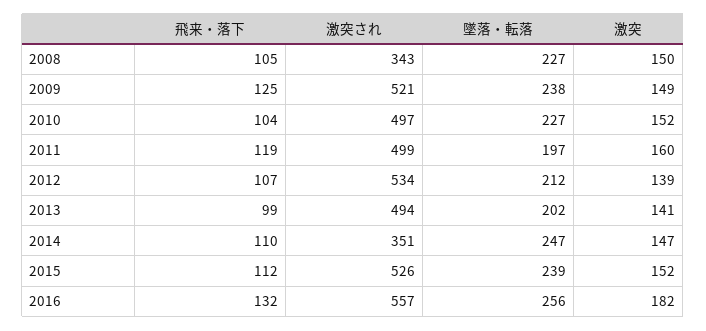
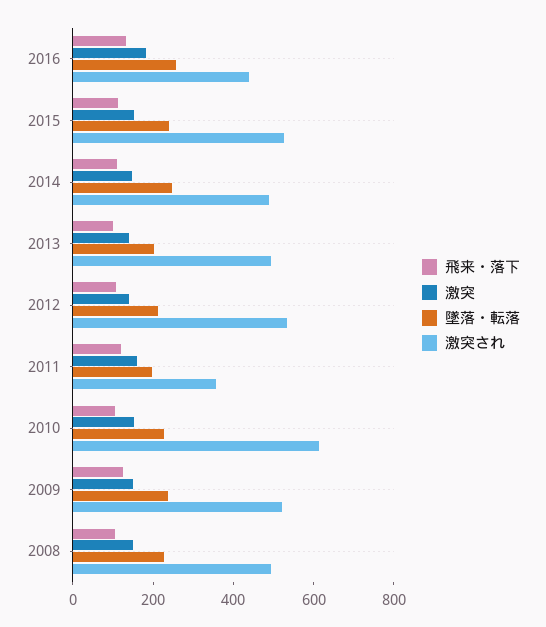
  {
    "飛来・落下": {
      "2008": 105,
      "2009": 125,
      "2010": 104,
      "2011": 119,
      "2012": 107,
      "2013": 99,
      "2014": 110,
      "2015": 112,
      "2016": 132
    },
    "激突され": {
-     "2008": 343,
+     "2008": 500,
      "2009": 521,
-     "2010": 497,
+     "2010": 600,
-     "2011": 499,
+     "2011": 350,
      "2012": 534,
      "2013": 494,
-     "2014": 351,
+     "2014": 500,
      "2015": 526,
-     "2016": 557
+     "2016": 450
    },
    "墜落・転落": {
      "2008": 227,
      "2009": 238,
      "2010": 227,
      "2011": 197,
      "2012": 212,
      "2013": 202,
      "2014": 247,
      "2015": 239,
      "2016": 256
    },
    "激突": {
      "2008": 150,
      "2009": 149,
      "2010": 152,
      "2011": 160,
      "2012": 139,
      "2013": 141,
      "2014": 147,
      "2015": 152,
      "2016": 182
    }
  }

